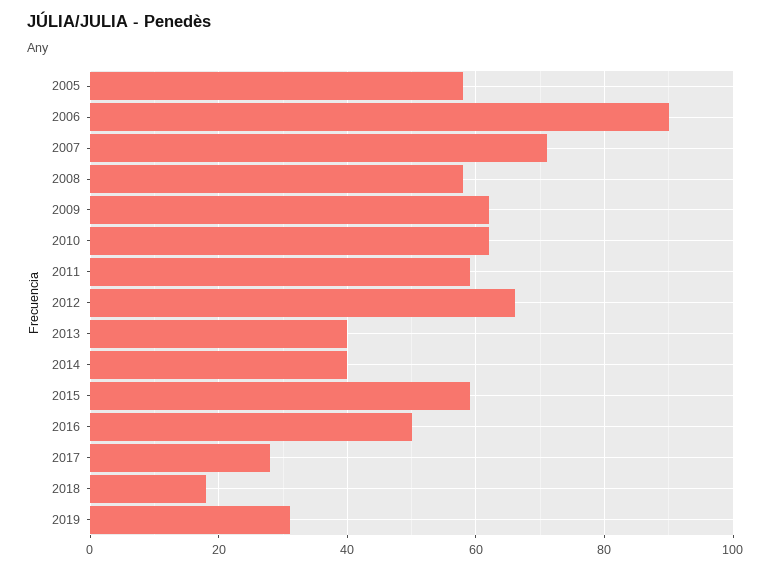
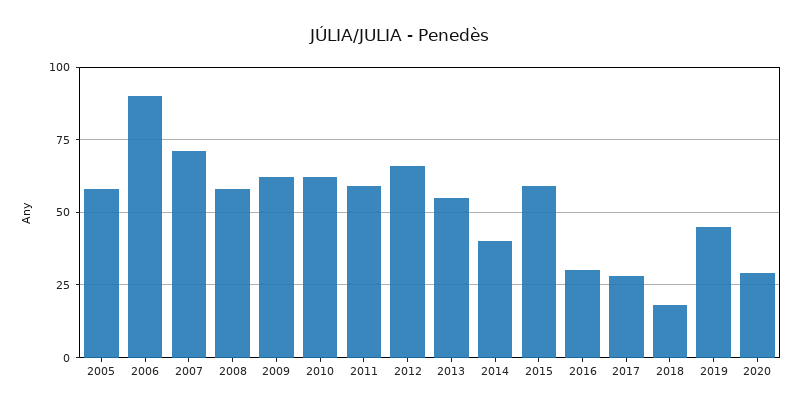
  {
    "2005": 60,
    "2006": 90,
    "2007": 70,
    "2008": 60,
    "2009": 60,
    "2010": 60,
    "2011": 60,
    "2012": 65,
-   "2013": 40,
+   "2013": 55,
    "2014": 40,
    "2015": 60,
-   "2016": 50,
+   "2016": 30,
    "2017": 30,
    "2018": 20,
-   "2019": 30
+   "2019": 45,
+   "2020": 30
  }

